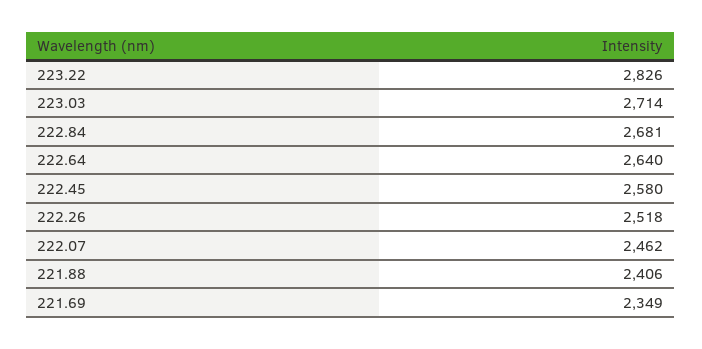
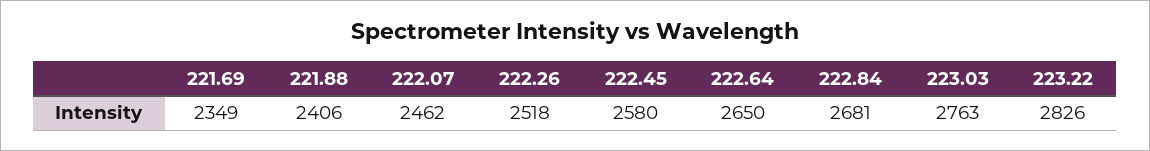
  {
    "223.22": 2826,
-   "223.03": 2714,
+   "223.03": 2763,
    "222.84": 2681,
-   "222.64": 2640,
+   "222.64": 2650,
    "222.45": 2580,
    "222.26": 2518,
    "222.07": 2462,
    "221.88": 2406,
    "221.69": 2349
  }

